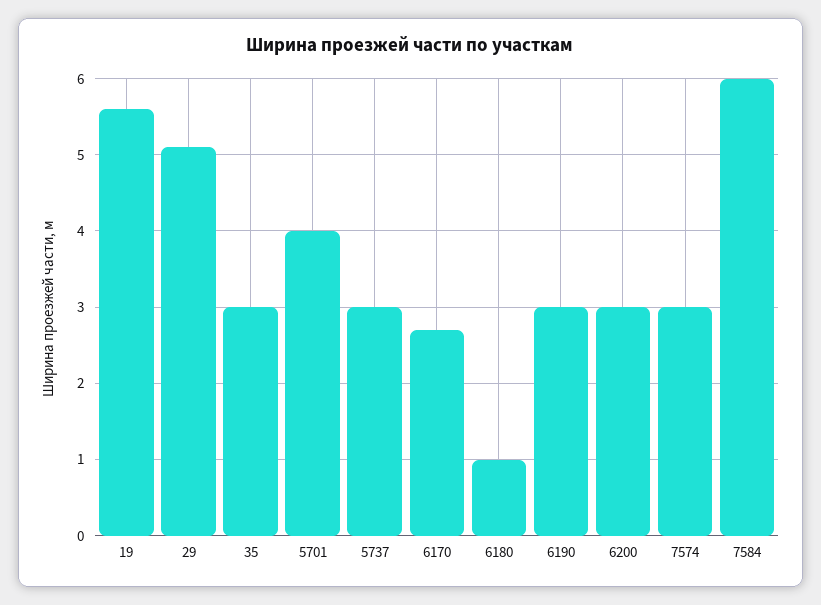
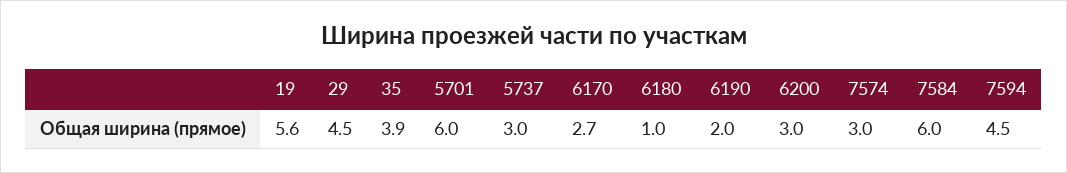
  {
    "19": 5.6,
-   "29": 5.1,
+   "29": 4.5,
-   "35": 3,
+   "35": 3.9,
-   "5701": 4,
+   "5701": 6,
    "5737": 3,
    "6170": 2.7,
    "6180": 1,
-   "6190": 3,
+   "6190": 2,
    "6200": 3,
    "7574": 3,
-   "7584": 6
+   "7584": 6,
+   "7594": 4.5
  }

